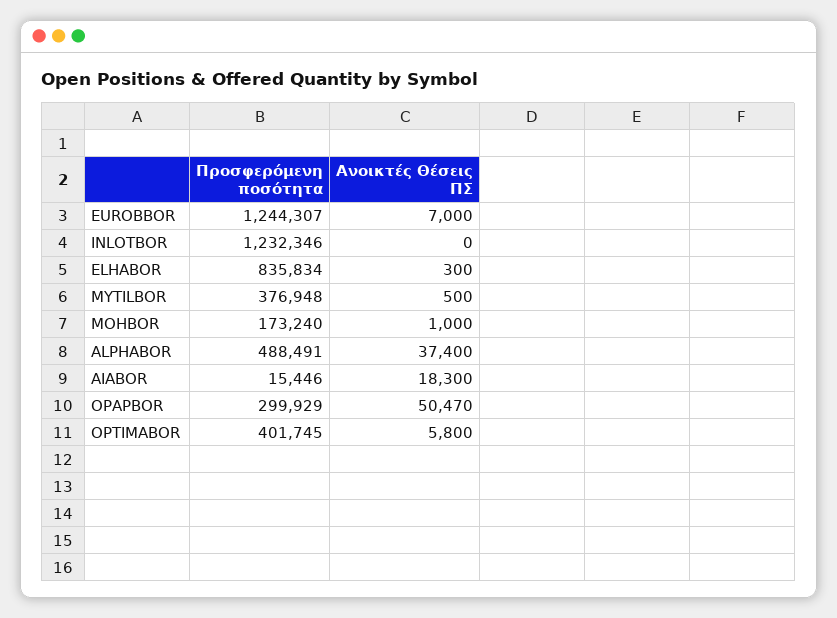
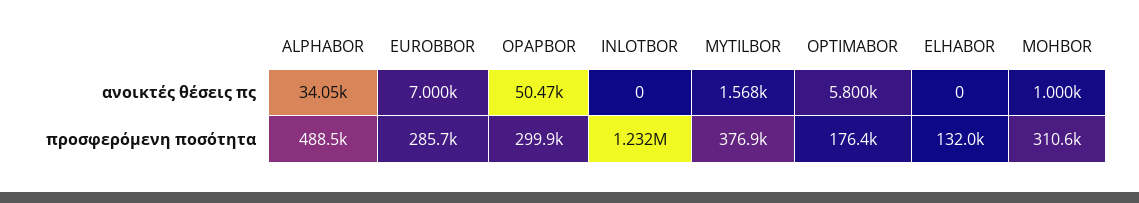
  {
    "Προσφερόμενη ποσότητα": {
-     "EUROBBOR": 1244307,
+     "EUROBBOR": 285700,
      "INLOTBOR": 1232346,
-     "ELHABOR": 835834,
+     "ELHABOR": 132000,
      "MYTILBOR": 376948,
-     "MOHBOR": 173240,
+     "MOHBOR": 310600,
      "ALPHABOR": 488491,
-     "AIABOR": 15446,
      "OPAPBOR": 299929,
-     "OPTIMABOR": 401745
+     "OPTIMABOR": 176400
    },
    "Ανοικτές Θέσεις ΠΣ": {
      "EUROBBOR": 7000,
      "INLOTBOR": 0,
-     "ELHABOR": 300,
+     "ELHABOR": 0,
-     "MYTILBOR": 500,
+     "MYTILBOR": 1568,
      "MOHBOR": 1000,
-     "ALPHABOR": 37400,
+     "ALPHABOR": 34050,
-     "AIABOR": 18300,
      "OPAPBOR": 50470,
      "OPTIMABOR": 5800
    }
  }

